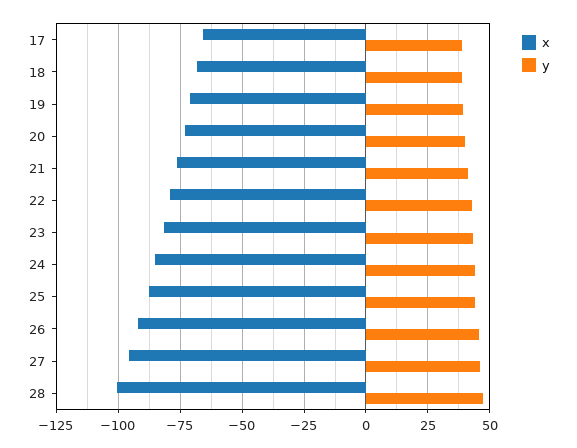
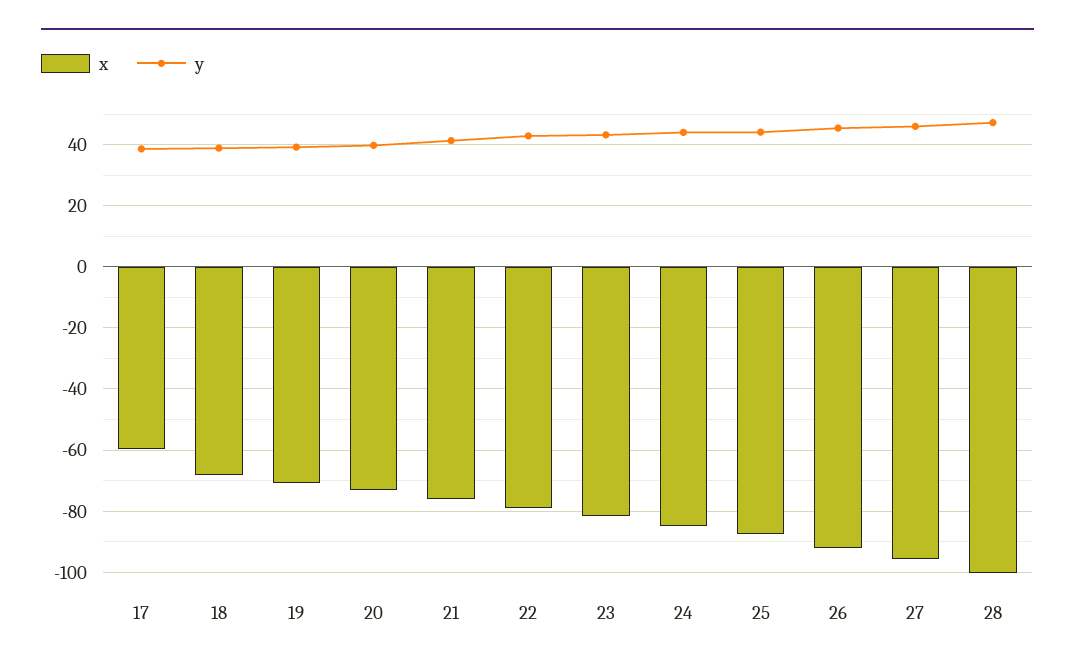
  {
    "x": {
-     "17": -65,
+     "17": -60,
      "18": -68,
      "19": -70,
      "20": -74,
      "21": -76,
      "22": -80,
      "23": -82,
      "24": -84,
      "25": -88,
      "26": -92,
      "27": -96,
      "28": -100
    },
    "y": {
      "17": 38,
      "18": 38,
      "19": 40,
      "20": 40,
      "21": 42,
      "22": 42,
      "23": 44,
      "24": 44,
      "25": 44,
      "26": 46,
      "27": 46,
      "28": 48
    }
  }

